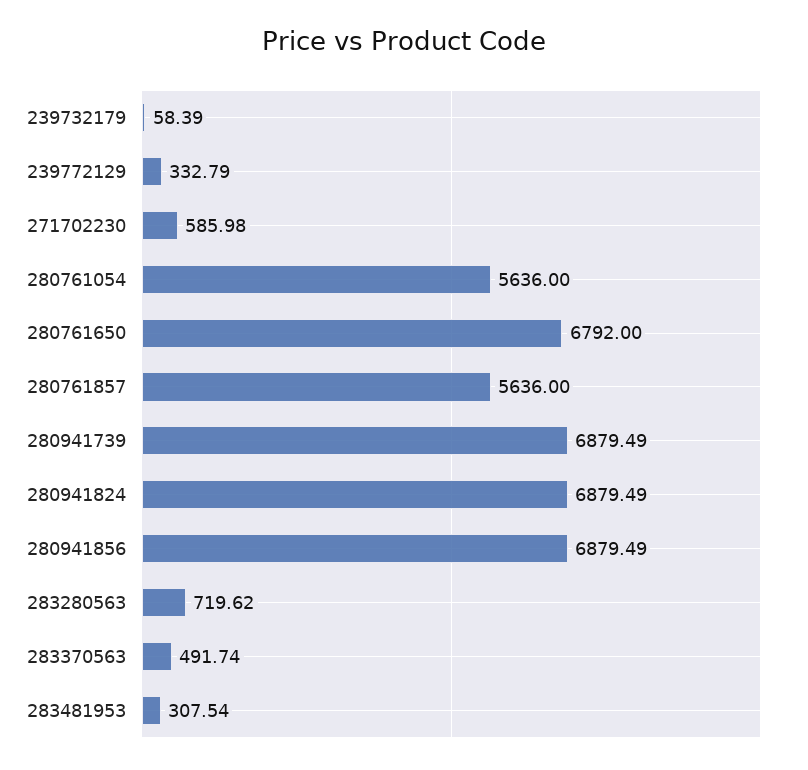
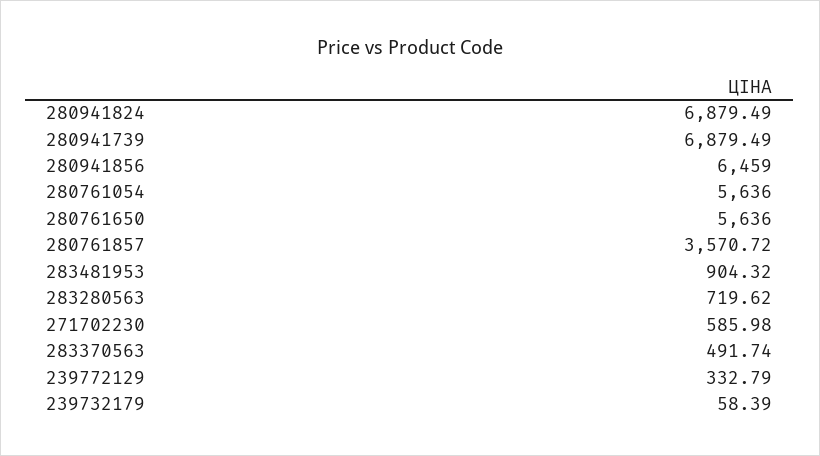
  {
    "239732179": 58.39,
    "239772129": 332.79,
    "271702230": 585.98,
    "280761054": 5636,
-   "280761650": 6792,
+   "280761650": 5636,
-   "280761857": 5636,
+   "280761857": 3570.72,
    "280941739": 6879.49,
    "280941824": 6879.49,
-   "280941856": 6879.49,
+   "280941856": 6459,
    "283280563": 719.62,
    "283370563": 491.74,
-   "283481953": 307.54
+   "283481953": 904.32
  }

